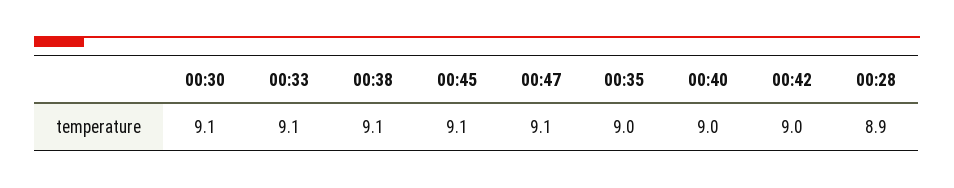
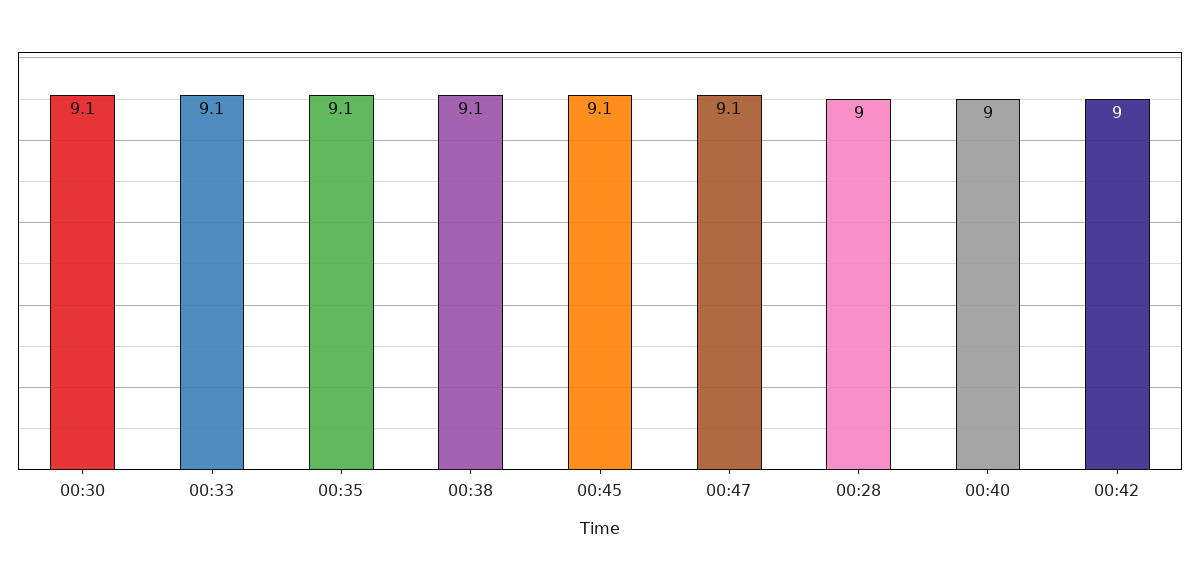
  {
    "00:30": 9.1,
    "00:33": 9.1,
    "00:38": 9.1,
    "00:45": 9.1,
    "00:47": 9.1,
-   "00:35": 9,
+   "00:35": 9.1,
    "00:40": 9,
    "00:42": 9,
-   "00:28": 8.9
+   "00:28": 9
  }

